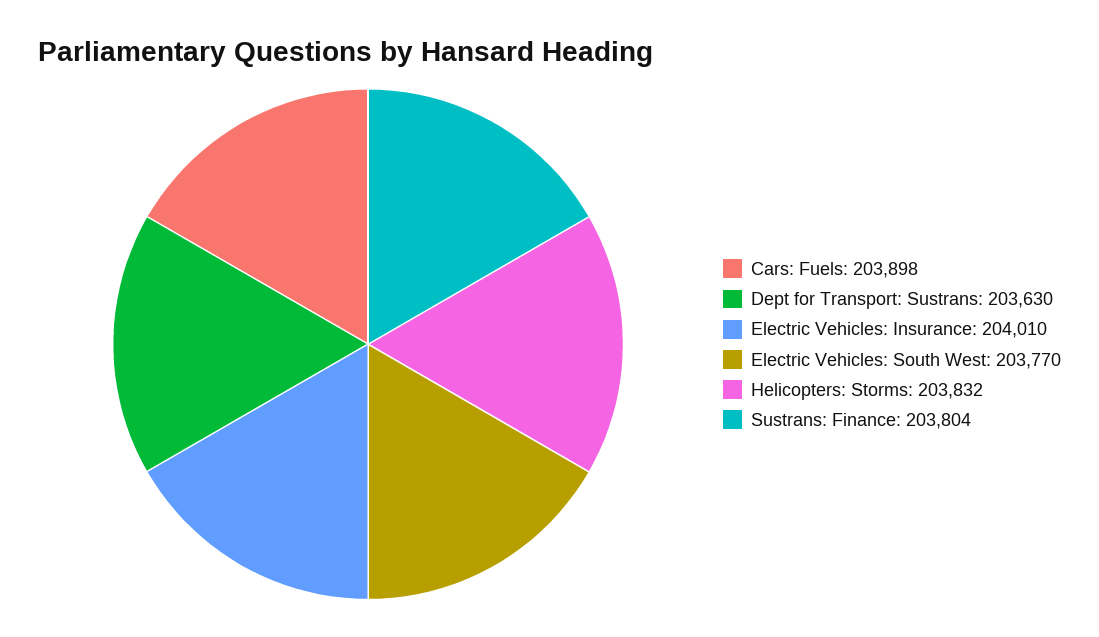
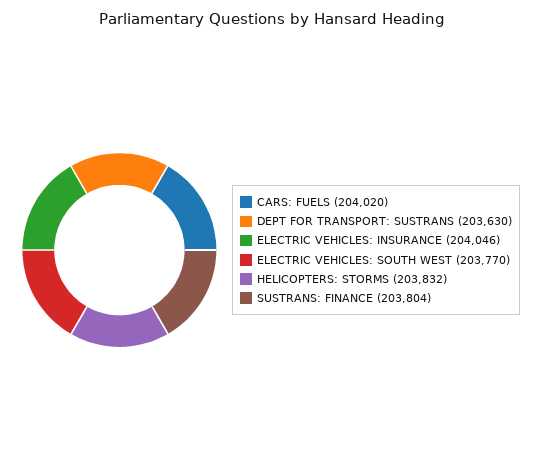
  {
-   "Cars: Fuels": 203898,
+   "Cars: Fuels": 204020,
    "Dept for Transport: Sustrans": 203630,
-   "Electric Vehicles: Insurance": 204010,
+   "Electric Vehicles: Insurance": 204046,
    "Electric Vehicles: South West": 203770,
    "Helicopters: Storms": 203832,
    "Sustrans: Finance": 203804
  }

